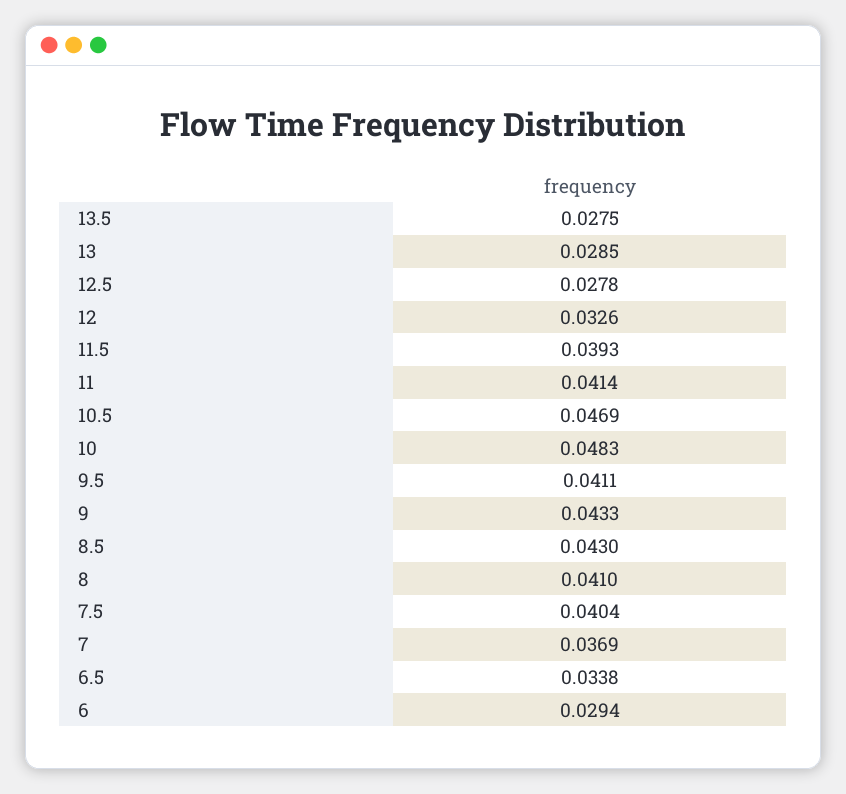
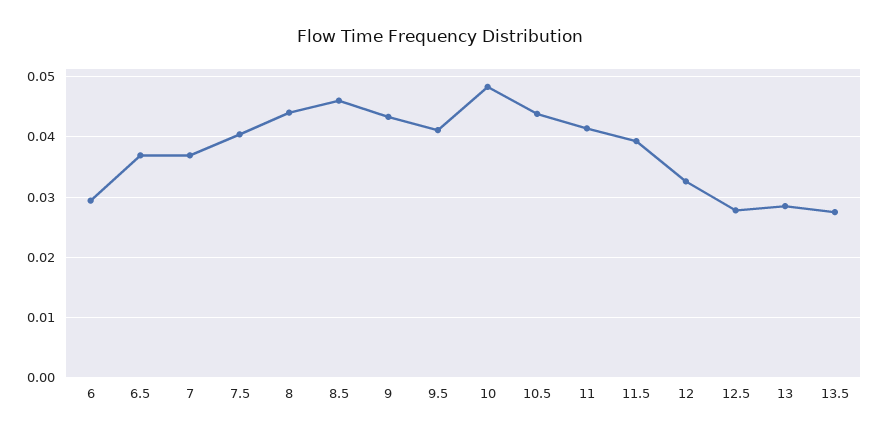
  {
    "13.5": 0.0275,
    "13": 0.0285,
    "12.5": 0.0278,
    "12": 0.0326,
    "11.5": 0.0393,
    "11": 0.0414,
-   "10.5": 0.0469,
+   "10.5": 0.044,
    "10": 0.0483,
    "9.5": 0.0411,
    "9": 0.0433,
-   "8.5": 0.043,
+   "8.5": 0.046,
-   "8": 0.041,
+   "8": 0.044,
    "7.5": 0.0404,
    "7": 0.0369,
-   "6.5": 0.0338,
+   "6.5": 0.037,
    "6": 0.0294
  }

